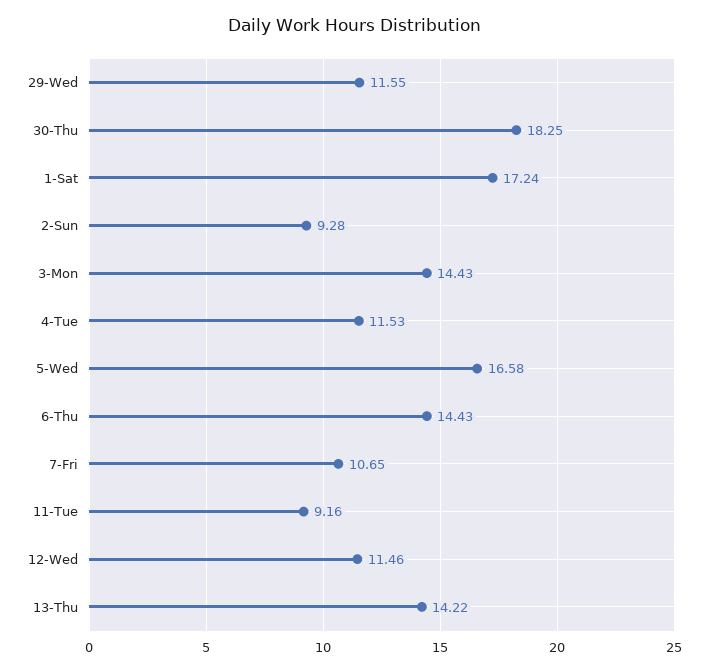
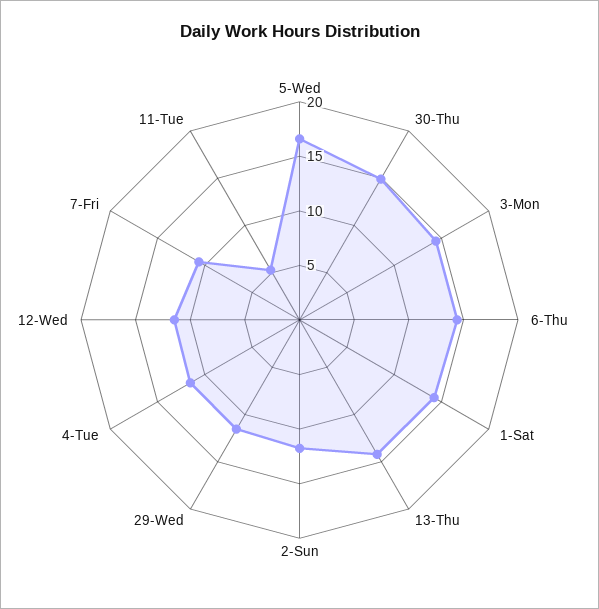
  {
    "29-Wed": 11.55,
-   "30-Thu": 18.25,
+   "30-Thu": 15,
-   "1-Sat": 17.24,
+   "1-Sat": 14,
-   "2-Sun": 9.28,
+   "2-Sun": 12,
    "3-Mon": 14.43,
    "4-Tue": 11.53,
    "5-Wed": 16.58,
    "6-Thu": 14.43,
    "7-Fri": 10.65,
-   "11-Tue": 9.16,
+   "11-Tue": 5,
    "12-Wed": 11.46,
    "13-Thu": 14.22
  }

